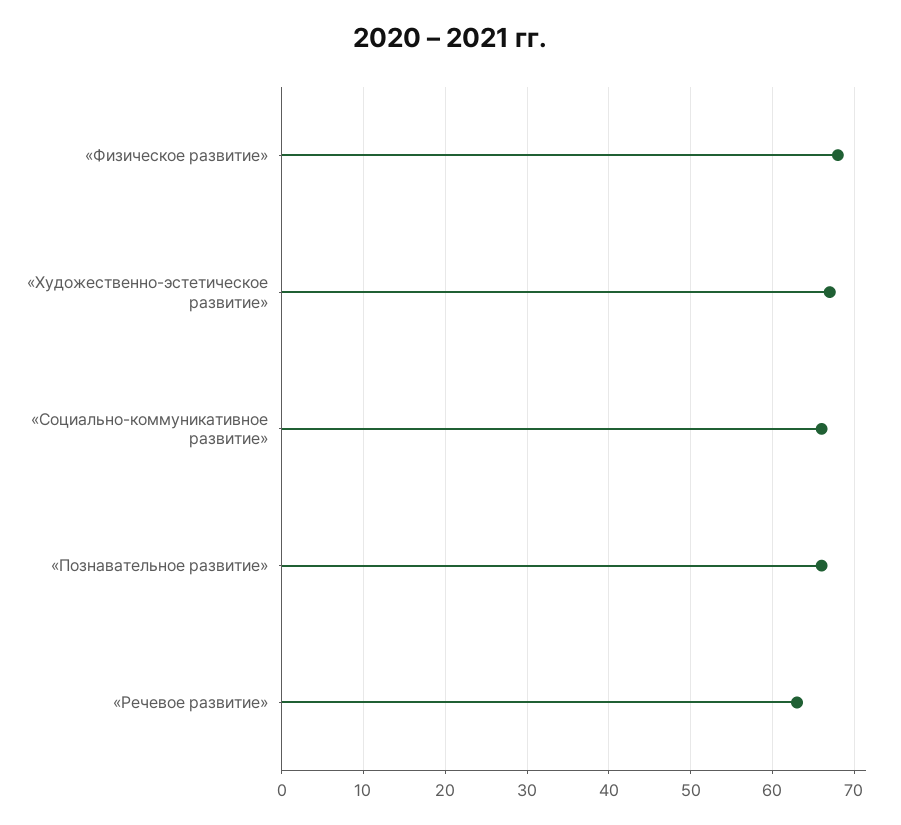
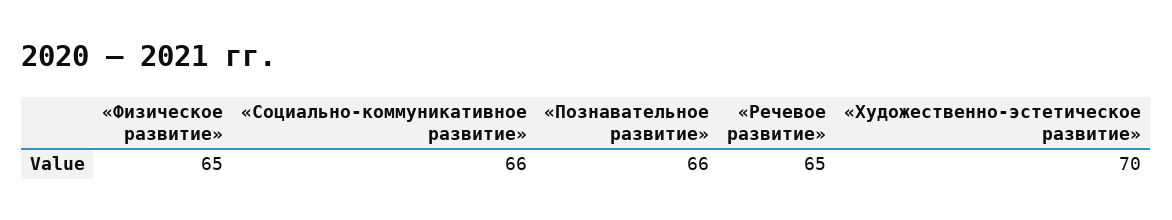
  {
-   "«Физическое развитие»": 68,
+   "«Физическое развитие»": 65,
-   "«Художественно-эстетическое развитие»": 67,
+   "«Художественно-эстетическое развитие»": 70,
    "«Социально-коммуникативное развитие»": 66,
    "«Познавательное развитие»": 66,
-   "«Речевое развитие»": 63
+   "«Речевое развитие»": 65
  }

